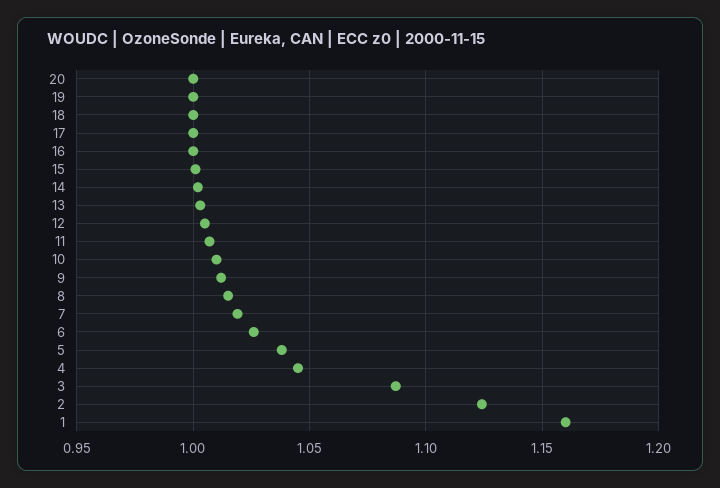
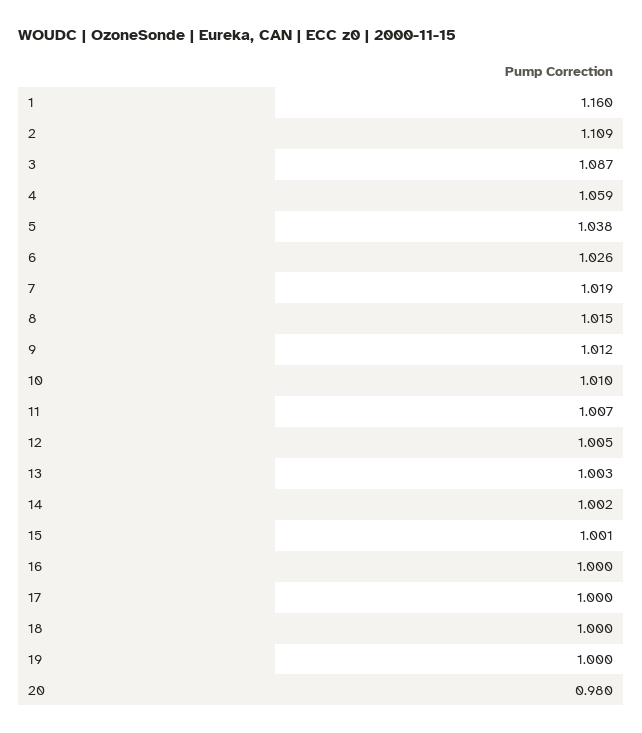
  {
-   "20": 1,
+   "20": 0.98,
    "19": 1,
    "18": 1,
    "17": 1,
    "16": 1,
    "15": 1.001,
    "14": 1.002,
    "13": 1.003,
    "12": 1.005,
    "11": 1.007,
    "10": 1.01,
    "9": 1.012,
    "8": 1.015,
    "7": 1.019,
    "6": 1.026,
    "5": 1.038,
-   "4": 1.045,
+   "4": 1.059,
    "3": 1.087,
-   "2": 1.125,
+   "2": 1.109,
    "1": 1.16
  }

